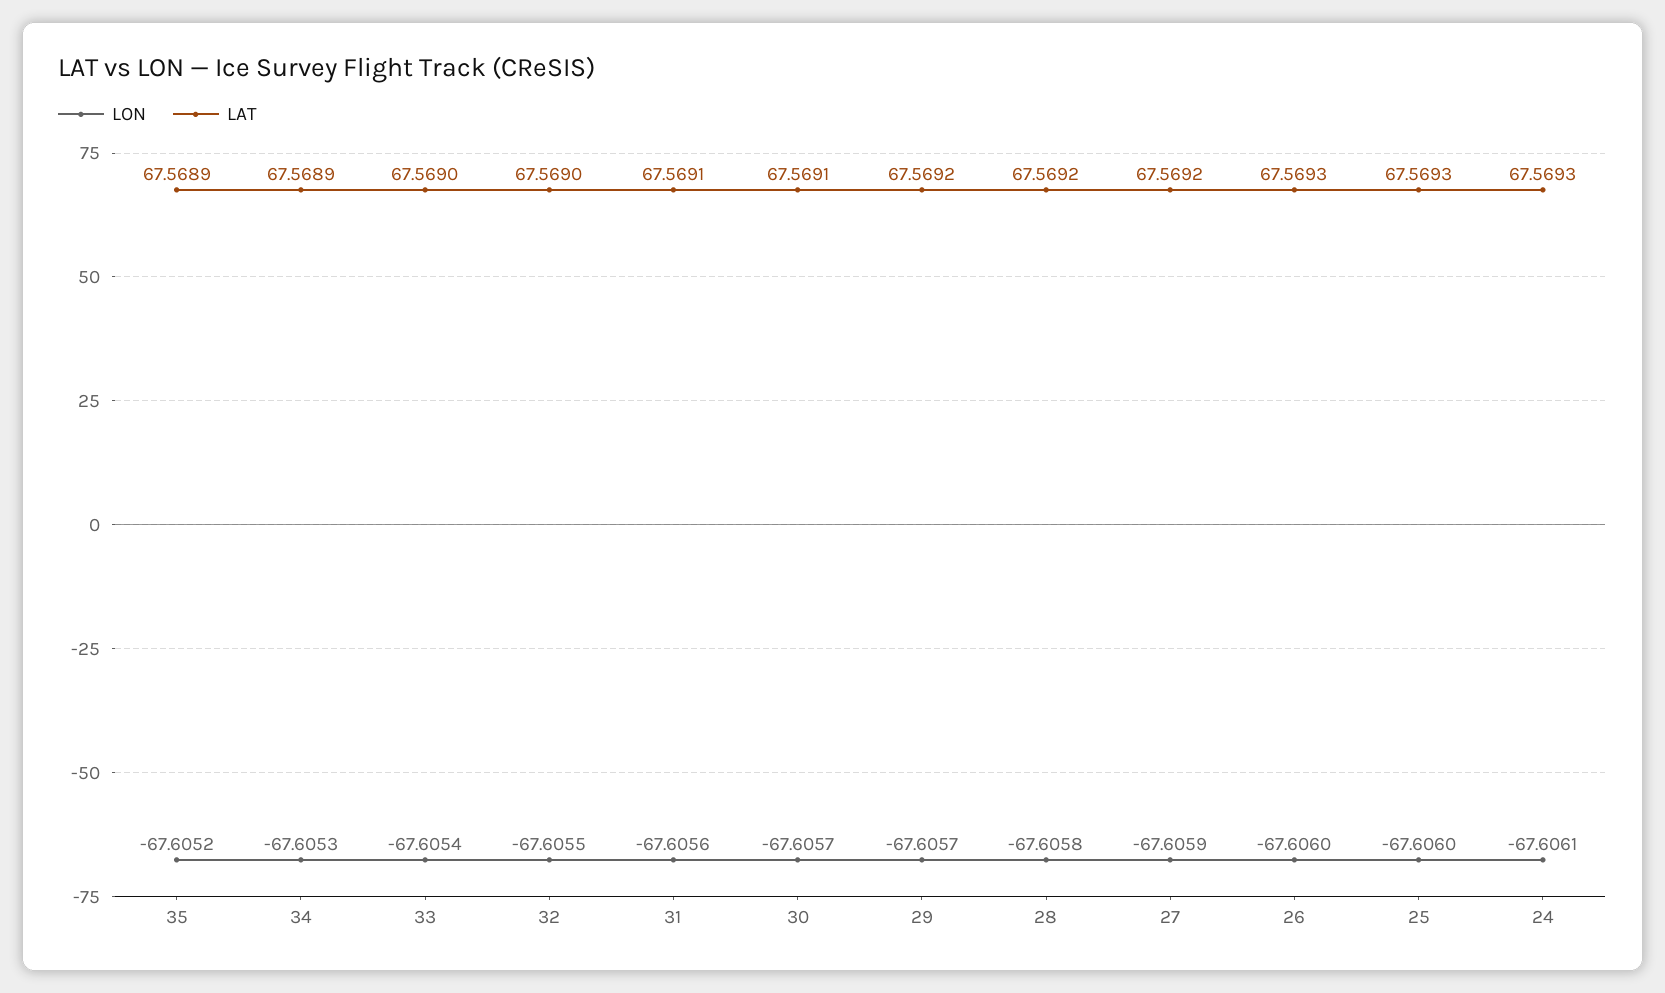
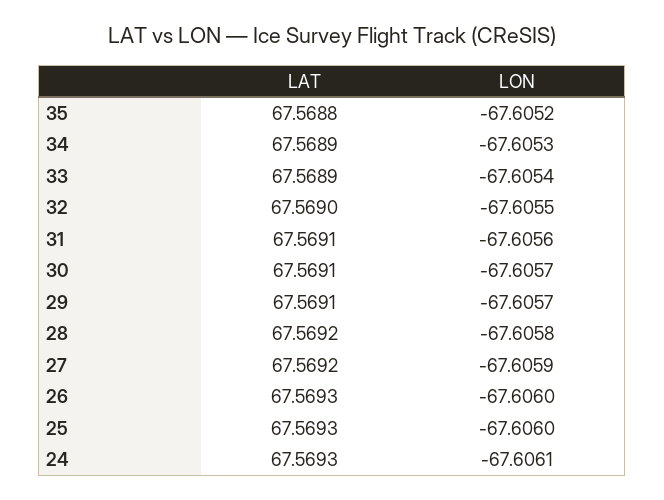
  {
    "LON": {
      "35": -67.6052,
      "34": -67.6053,
      "33": -67.6054,
      "32": -67.6055,
      "31": -67.6056,
      "30": -67.6057,
      "29": -67.6057,
      "28": -67.6058,
      "27": -67.6059,
      "26": -67.606,
      "25": -67.606,
      "24": -67.6061
    },
    "LAT": {
-     "35": 67.5689,
+     "35": 67.5688,
      "34": 67.5689,
-     "33": 67.569,
+     "33": 67.5689,
      "32": 67.569,
      "31": 67.5691,
      "30": 67.5691,
-     "29": 67.5692,
+     "29": 67.5691,
      "28": 67.5692,
      "27": 67.5692,
      "26": 67.5693,
      "25": 67.5693,
      "24": 67.5693
    }
  }

